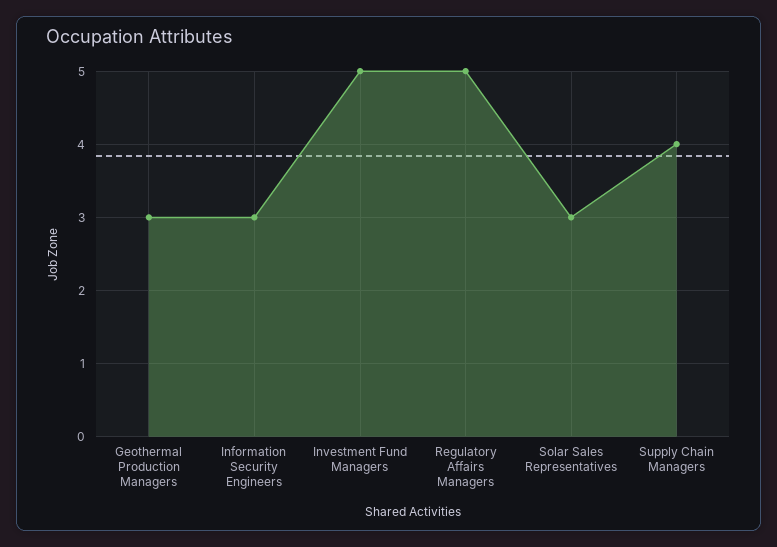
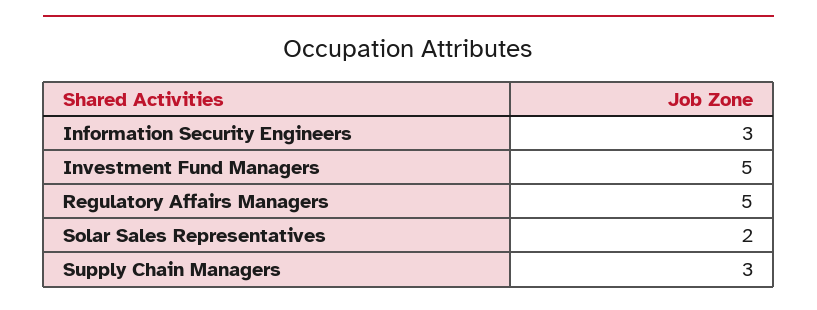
  {
-   "Geothermal Production Managers": 3,
    "Information Security Engineers": 3,
    "Investment Fund Managers": 5,
    "Regulatory Affairs Managers": 5,
-   "Solar Sales Representatives": 3,
+   "Solar Sales Representatives": 2,
-   "Supply Chain Managers": 4
+   "Supply Chain Managers": 3
  }

